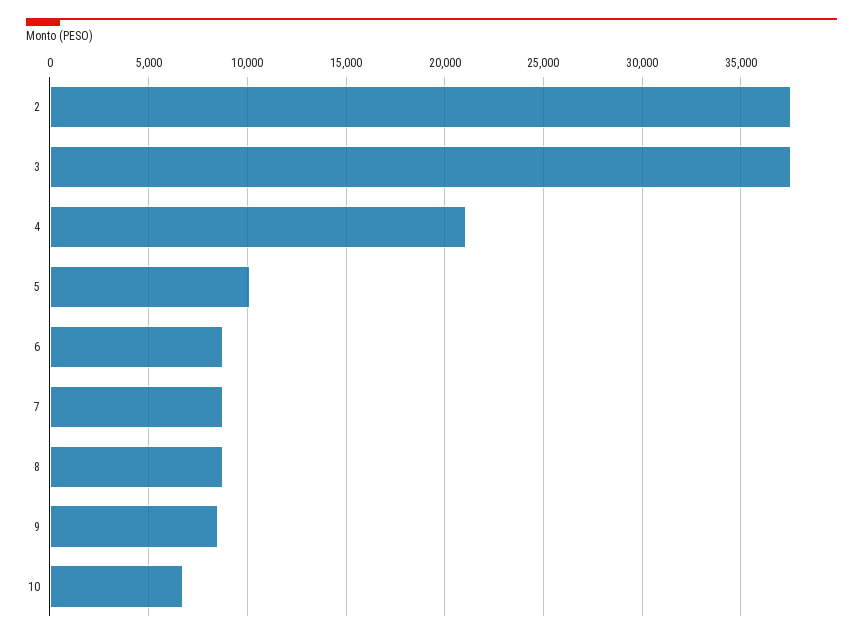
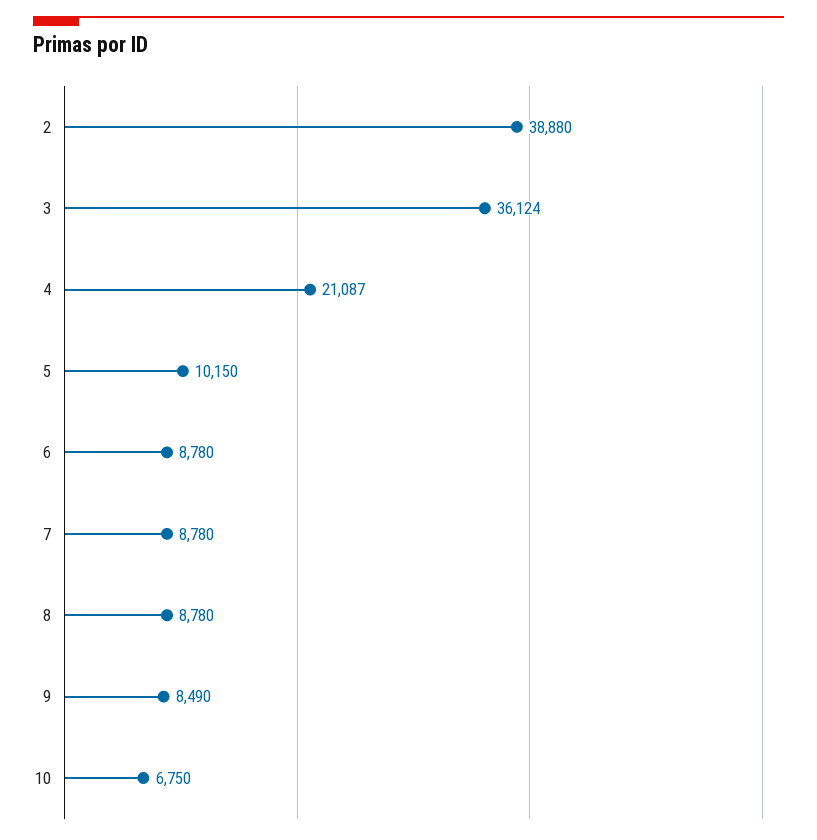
  {
-   "2": 37500,
+   "2": 38880,
-   "3": 37500,
+   "3": 36124,
    "4": 21087,
    "5": 10150,
    "6": 8780,
    "7": 8780,
    "8": 8780,
    "9": 8490,
    "10": 6750
  }

